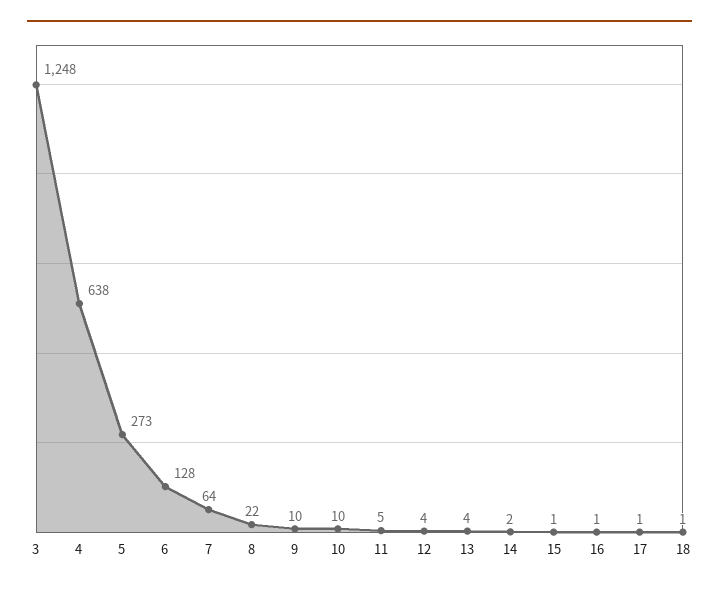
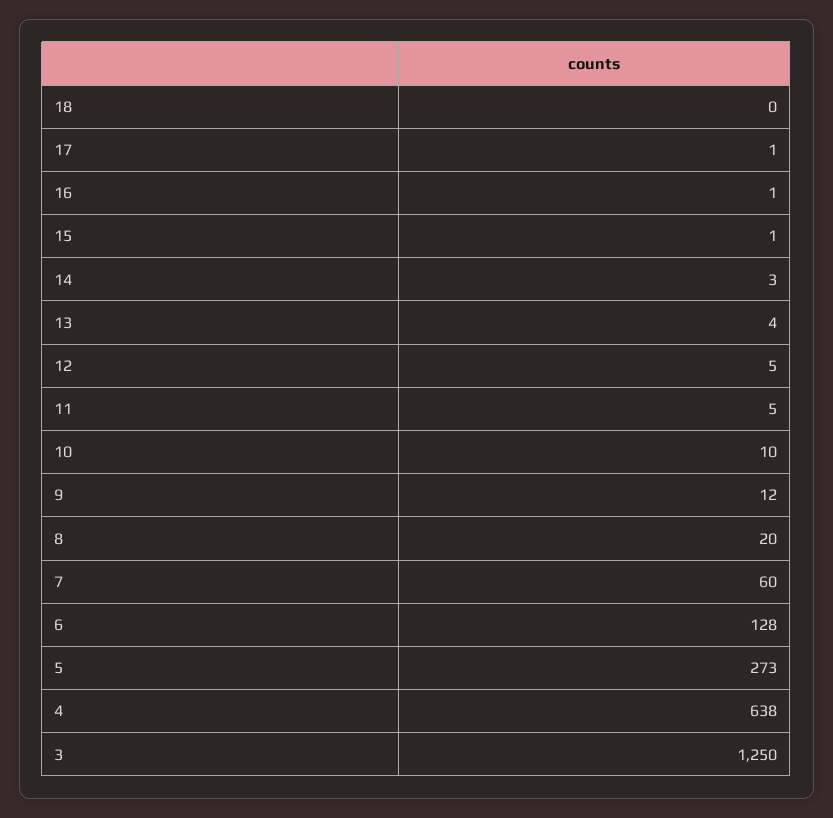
  {
-   "3": 1248,
+   "3": 1250,
    "4": 638,
    "5": 273,
    "6": 128,
-   "7": 64,
+   "7": 60,
-   "8": 22,
+   "8": 20,
-   "9": 10,
+   "9": 12,
    "10": 10,
    "11": 5,
-   "12": 4,
+   "12": 5,
    "13": 4,
-   "14": 2,
+   "14": 3,
    "15": 1,
    "16": 1,
    "17": 1,
-   "18": 1
+   "18": 0
  }

